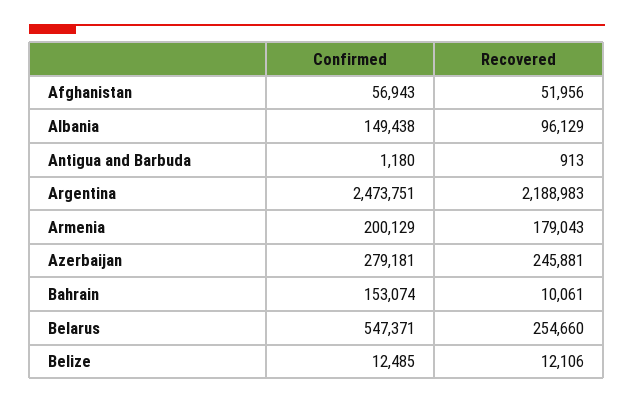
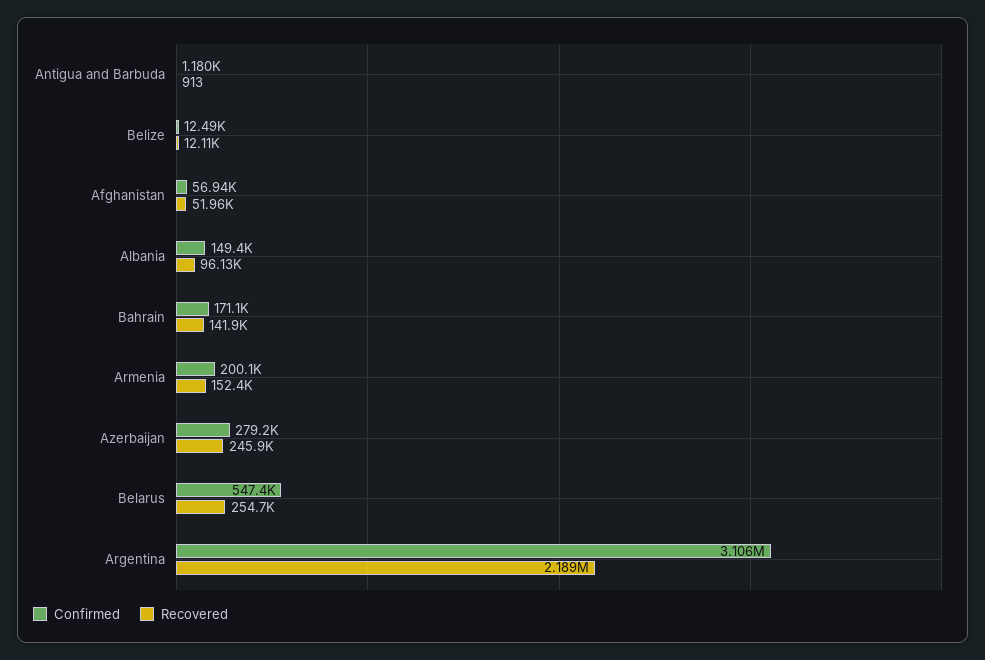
  {
    "Confirmed": {
      "Afghanistan": 56943,
      "Albania": 149438,
      "Antigua and Barbuda": 1180,
-     "Argentina": 2473751,
+     "Argentina": 3106000,
      "Armenia": 200129,
      "Azerbaijan": 279181,
-     "Bahrain": 153074,
+     "Bahrain": 171100,
      "Belarus": 547371,
      "Belize": 12485
    },
    "Recovered": {
      "Afghanistan": 51956,
      "Albania": 96129,
      "Antigua and Barbuda": 913,
      "Argentina": 2188983,
-     "Armenia": 179043,
+     "Armenia": 152400,
      "Azerbaijan": 245881,
-     "Bahrain": 10061,
+     "Bahrain": 141900,
      "Belarus": 254660,
      "Belize": 12106
    }
  }

